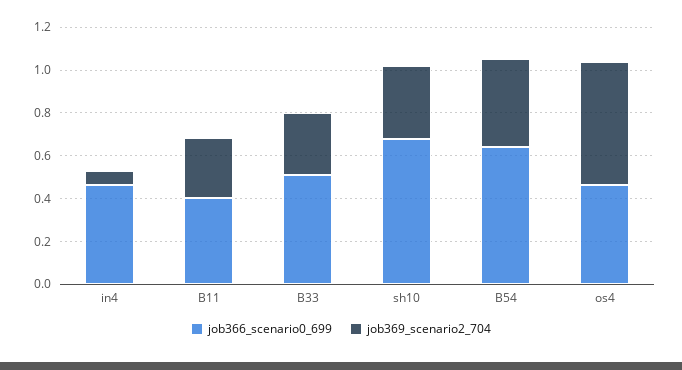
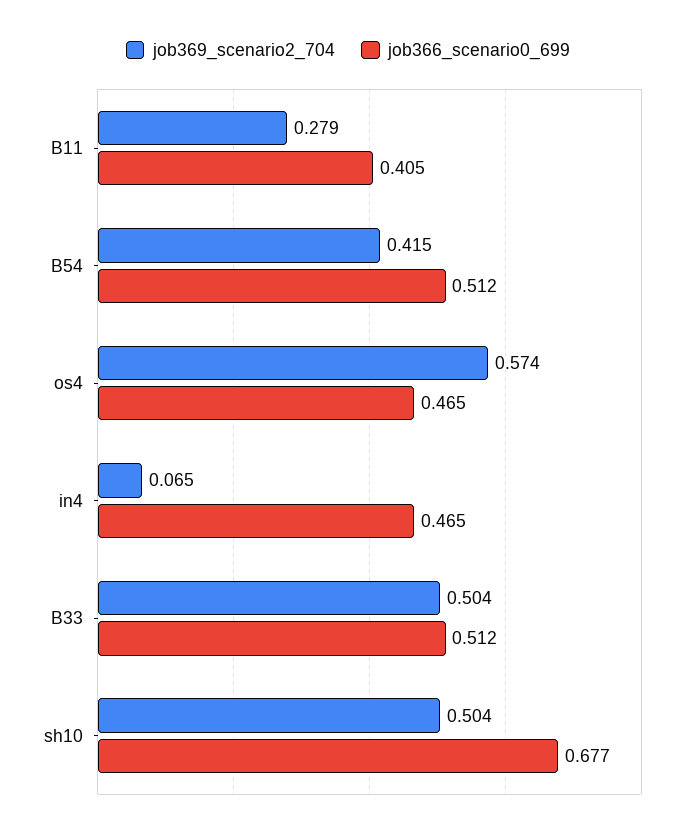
  {
    "job366_scenario0_699": {
      "in4": 0.465,
      "B11": 0.405,
      "B33": 0.512,
      "sh10": 0.677,
-     "B54": 0.65,
+     "B54": 0.512,
      "os4": 0.465
    },
    "job369_scenario2_704": {
      "in4": 0.065,
      "B11": 0.279,
-     "B33": 0.3,
+     "B33": 0.504,
-     "sh10": 0.35,
+     "sh10": 0.504,
      "B54": 0.415,
      "os4": 0.574
    }
  }

